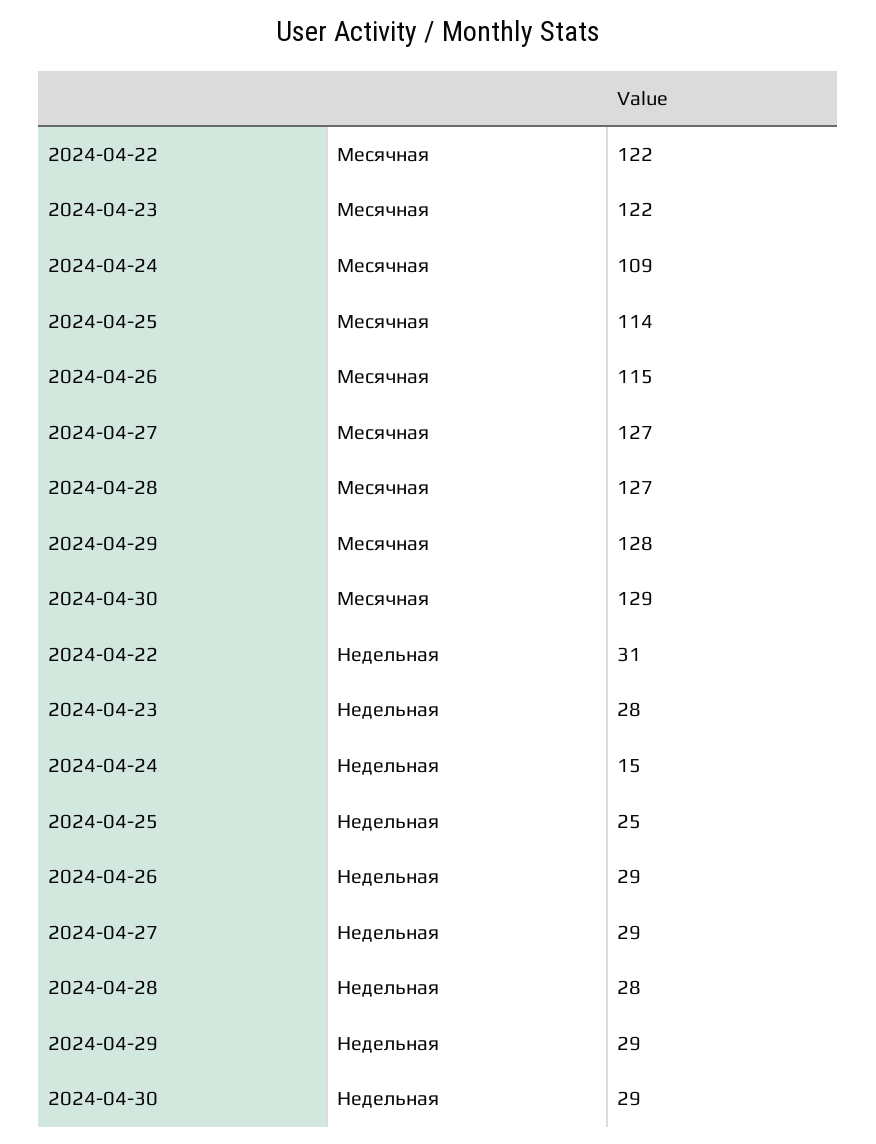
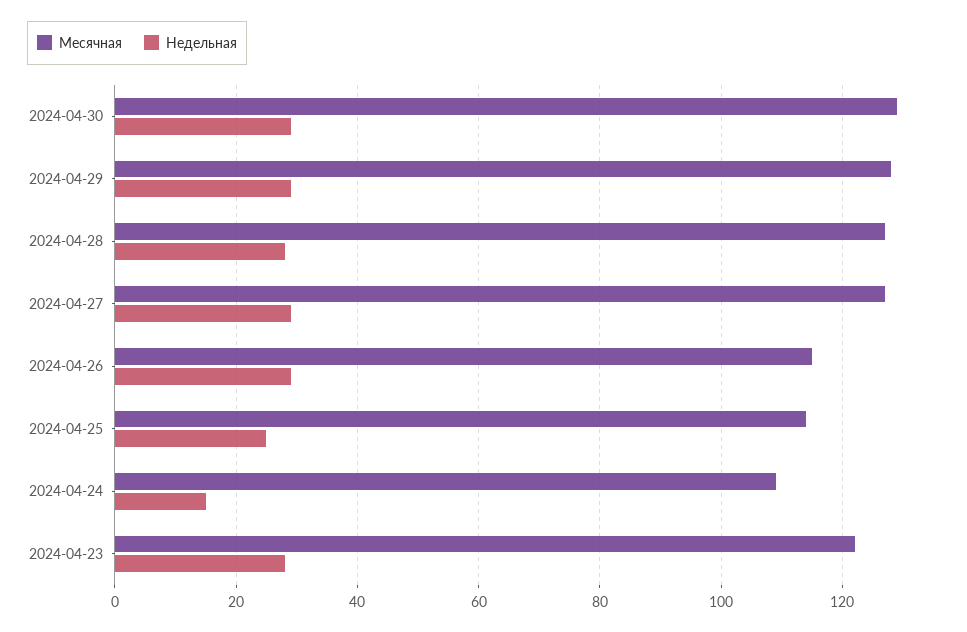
  {
    "Месячная": {
-     "2024-04-22": 122,
      "2024-04-23": 122,
      "2024-04-24": 109,
      "2024-04-25": 114,
      "2024-04-26": 115,
      "2024-04-27": 127,
      "2024-04-28": 127,
      "2024-04-29": 128,
      "2024-04-30": 129
    },
    "Недельная": {
-     "2024-04-22": 31,
      "2024-04-23": 28,
      "2024-04-24": 15,
      "2024-04-25": 25,
      "2024-04-26": 29,
      "2024-04-27": 29,
      "2024-04-28": 28,
      "2024-04-29": 29,
      "2024-04-30": 29
    }
  }

